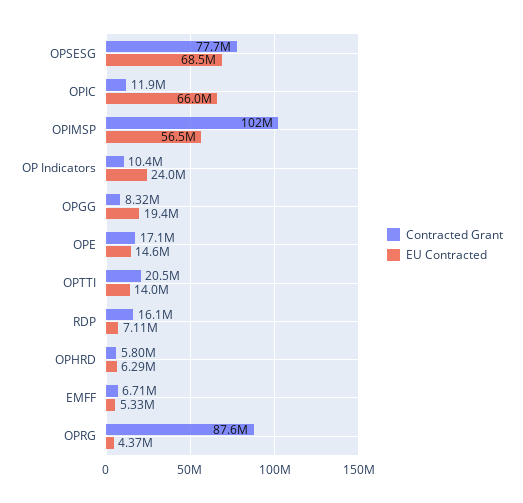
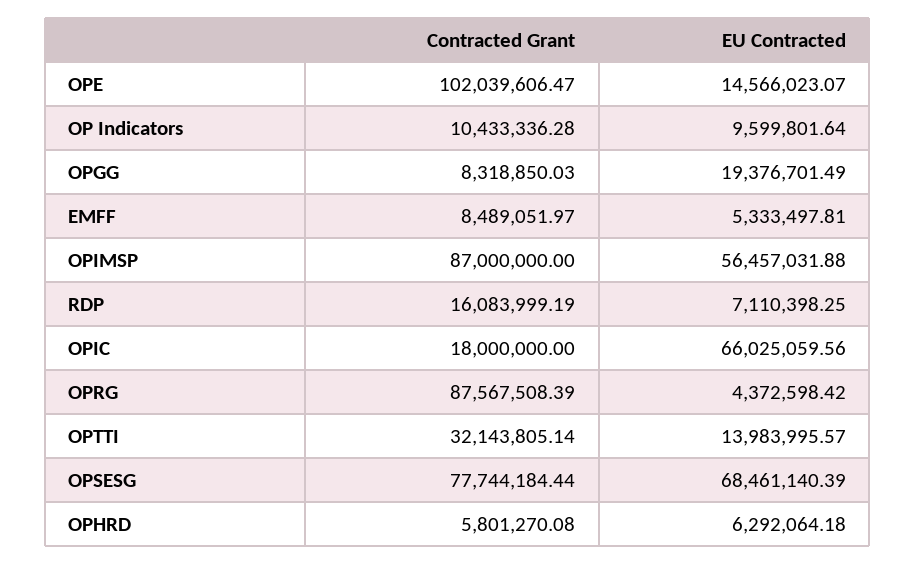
  {
    "Contracted Grant": {
      "OPSESG": 77744184.44,
-     "OPIC": 11900000,
+     "OPIC": 18000000,
-     "OPIMSP": 102000000,
+     "OPIMSP": 87000000,
      "OP Indicators": 10433336.28,
      "OPGG": 8318850.03,
-     "OPE": 17100000,
+     "OPE": 102039606.47,
-     "OPTTI": 20500000,
+     "OPTTI": 32143805.14,
      "RDP": 16083999.19,
      "OPHRD": 5801270.08,
-     "EMFF": 6710000,
+     "EMFF": 8489051.97,
      "OPRG": 87567508.39
    },
    "EU Contracted": {
      "OPSESG": 68461140.39,
      "OPIC": 66025059.56,
      "OPIMSP": 56457031.88,
-     "OP Indicators": 24000000,
+     "OP Indicators": 9599801.64,
      "OPGG": 19376701.49,
      "OPE": 14566023.07,
      "OPTTI": 13983995.57,
      "RDP": 7110398.25,
      "OPHRD": 6292064.18,
      "EMFF": 5333497.81,
      "OPRG": 4372598.42
    }
  }

